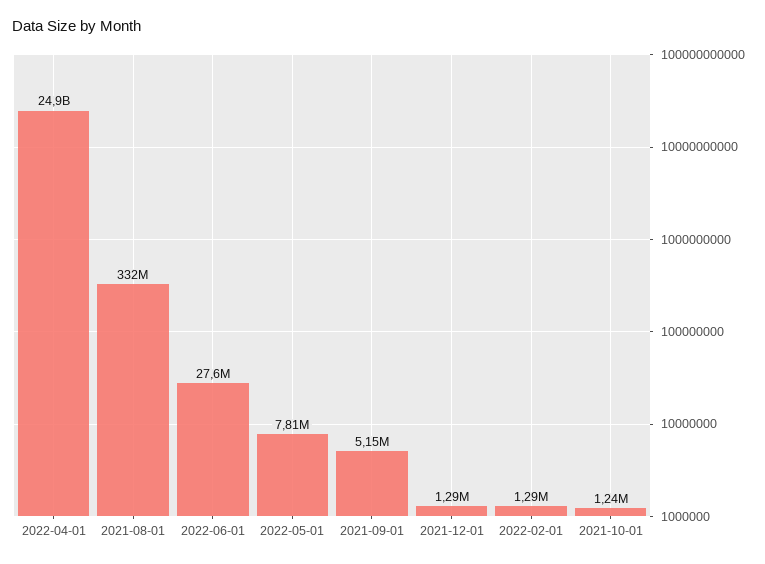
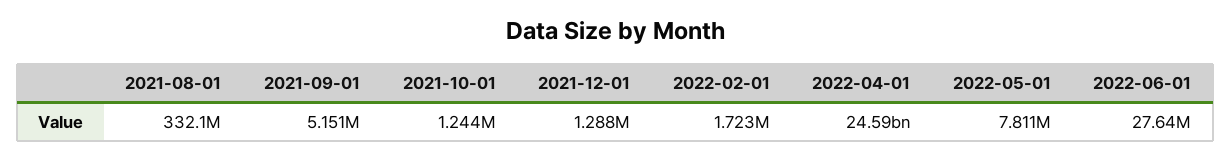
  {
-   "2022-04-01": 24900000000,
+   "2022-04-01": 24590000000,
    "2021-08-01": 332100000,
    "2022-06-01": 27640000,
    "2022-05-01": 7811000,
    "2021-09-01": 5151000,
    "2021-12-01": 1288000,
-   "2022-02-01": 1290000,
+   "2022-02-01": 1723000,
    "2021-10-01": 1244000
  }

